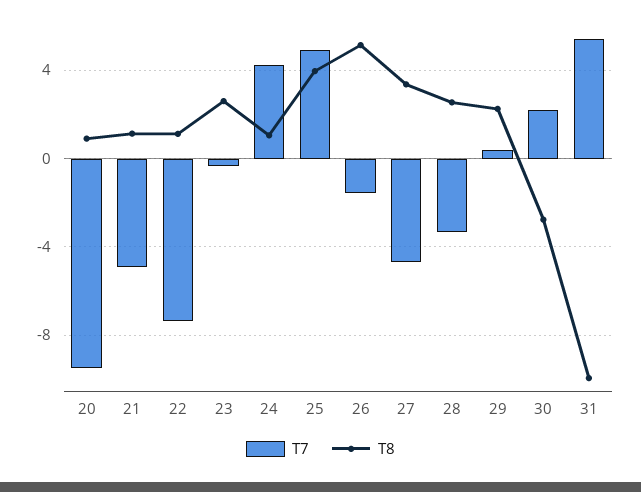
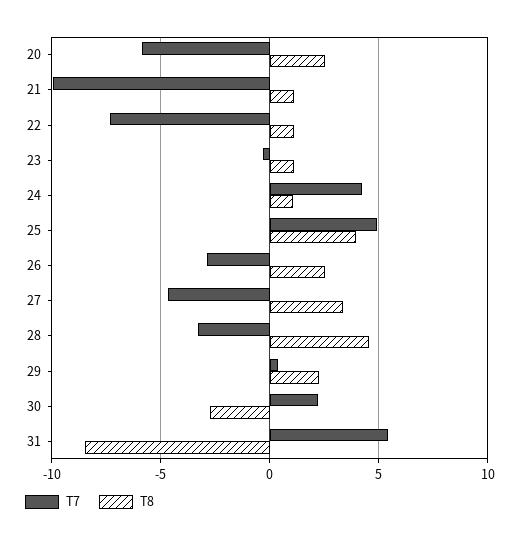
  {
    "T7": {
-     "20": -9.5,
+     "20": -6,
-     "21": -5,
+     "21": -10,
      "22": -7.5,
      "23": -0.5,
      "24": 4,
      "25": 5,
-     "26": -1.5,
+     "26": -3,
      "27": -4.5,
      "28": -3.5,
      "29": 0.5,
      "30": 2,
      "31": 5.5
    },
    "T8": {
-     "20": 1,
+     "20": 2.5,
      "21": 1,
      "22": 1,
-     "23": 2.5,
+     "23": 1,
      "24": 1,
      "25": 4,
-     "26": 5,
+     "26": 2.5,
      "27": 3.5,
-     "28": 2.5,
+     "28": 4.5,
      "29": 2.5,
      "30": -3,
-     "31": -10
+     "31": -8.5
    }
  }

